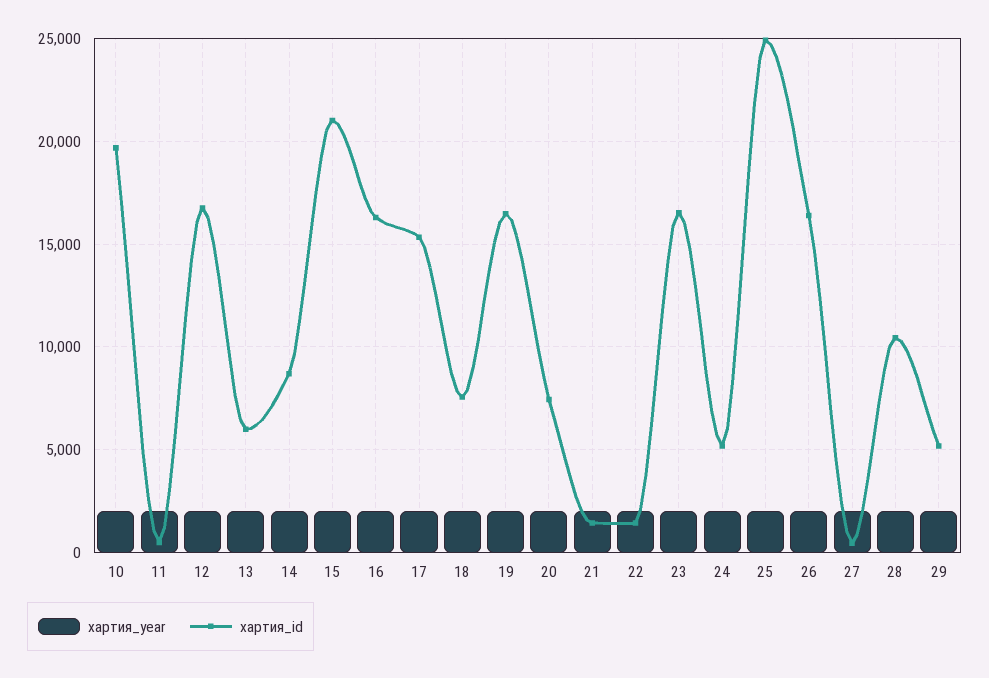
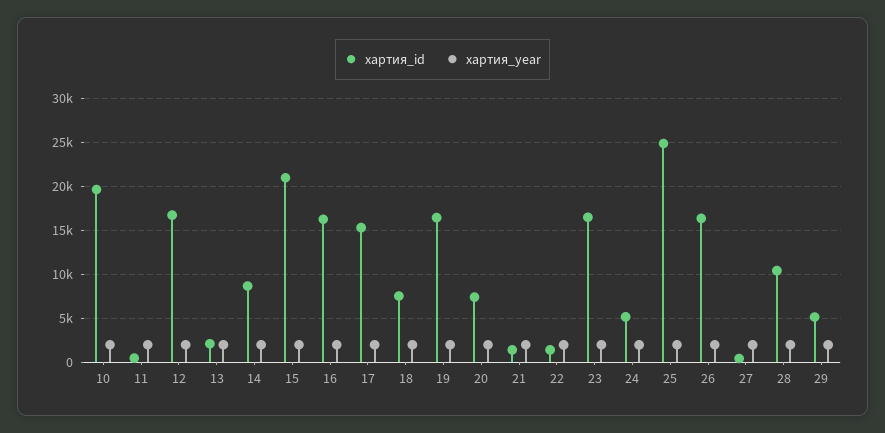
  {
    "хартия_year": {
      "10": 2000,
      "11": 2000,
      "12": 2000,
      "13": 2000,
      "14": 2000,
      "15": 2000,
      "16": 2000,
      "17": 2000,
      "18": 2000,
      "19": 2000,
      "20": 2000,
      "21": 2000,
      "22": 2000,
      "23": 2000,
      "24": 2000,
      "25": 2000,
      "26": 2000,
      "27": 2000,
      "28": 2000,
      "29": 2000
    },
    "хартия_id": {
      "10": 19500,
      "11": 500,
      "12": 17000,
-     "13": 6000,
+     "13": 2000,
      "14": 8500,
      "15": 21000,
      "16": 16500,
      "17": 15500,
      "18": 7500,
      "19": 16500,
      "20": 7500,
      "21": 1500,
      "22": 1500,
      "23": 16500,
      "24": 5000,
      "25": 25000,
      "26": 16500,
      "27": 500,
      "28": 10500,
      "29": 5000
    }
  }

